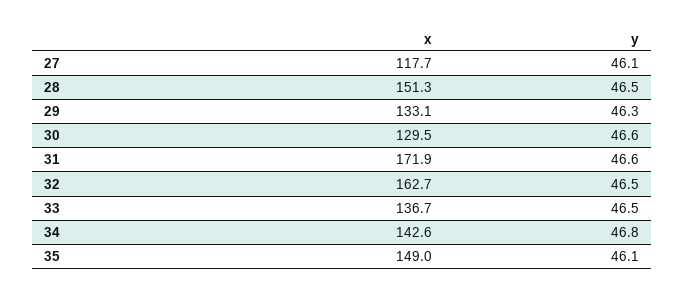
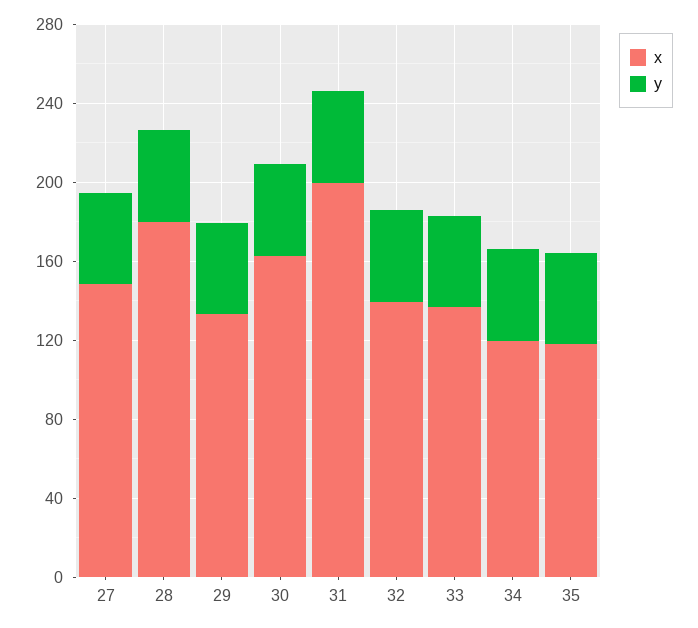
  {
    "x": {
-     "27": 117.7,
+     "27": 150,
-     "28": 151.3,
+     "28": 180,
      "29": 133.1,
-     "30": 129.5,
+     "30": 160,
-     "31": 171.9,
+     "31": 200,
-     "32": 162.7,
+     "32": 140,
      "33": 136.7,
-     "34": 142.6,
+     "34": 120,
-     "35": 149
+     "35": 120
    },
    "y": {
      "27": 46.1,
      "28": 46.5,
      "29": 46.3,
      "30": 46.6,
      "31": 46.6,
      "32": 46.5,
      "33": 46.5,
      "34": 46.8,
      "35": 46.1
    }
  }

